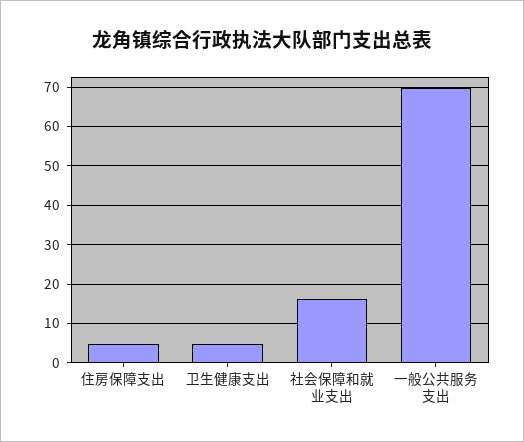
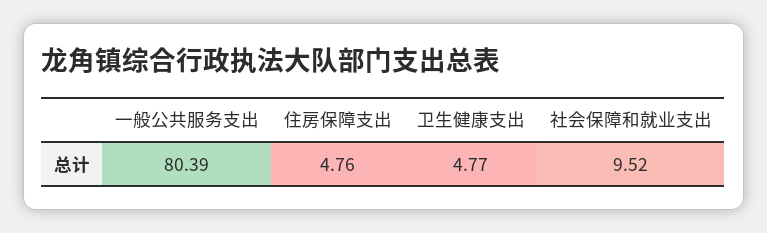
  {
    "住房保障支出": 4.76,
    "卫生健康支出": 4.77,
-   "社会保障和就业支出": 16,
+   "社会保障和就业支出": 9.52,
-   "一般公共服务支出": 70
+   "一般公共服务支出": 80.39
  }

